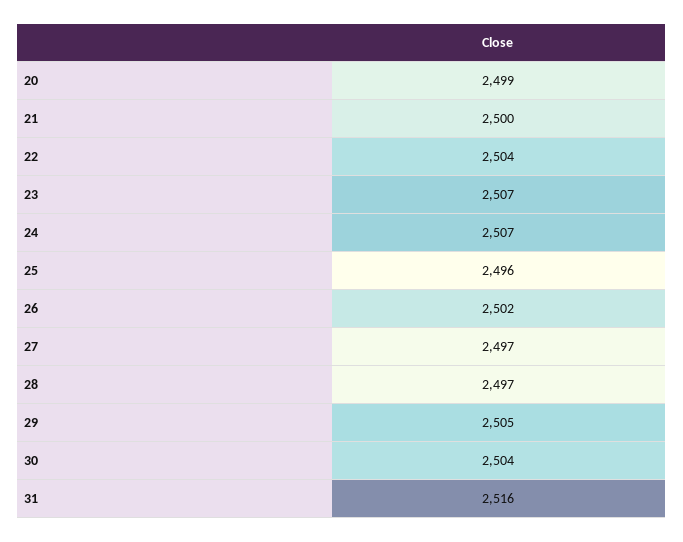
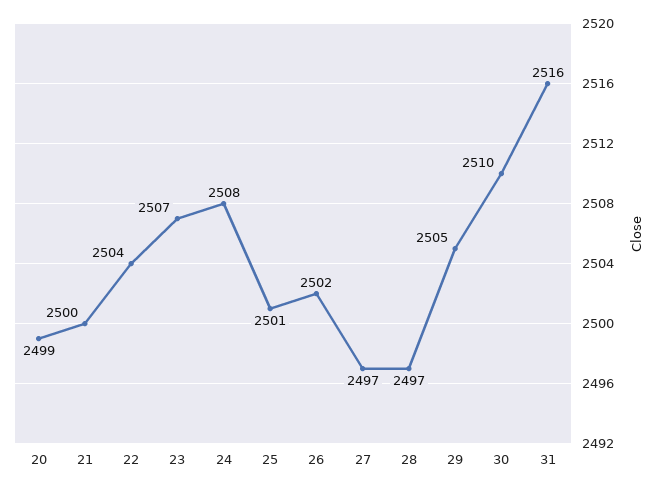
  {
    "20": 2499,
    "21": 2500,
    "22": 2504,
    "23": 2507,
-   "24": 2507,
+   "24": 2508,
-   "25": 2496,
+   "25": 2501,
    "26": 2502,
    "27": 2497,
    "28": 2497,
    "29": 2505,
-   "30": 2504,
+   "30": 2510,
    "31": 2516
  }

